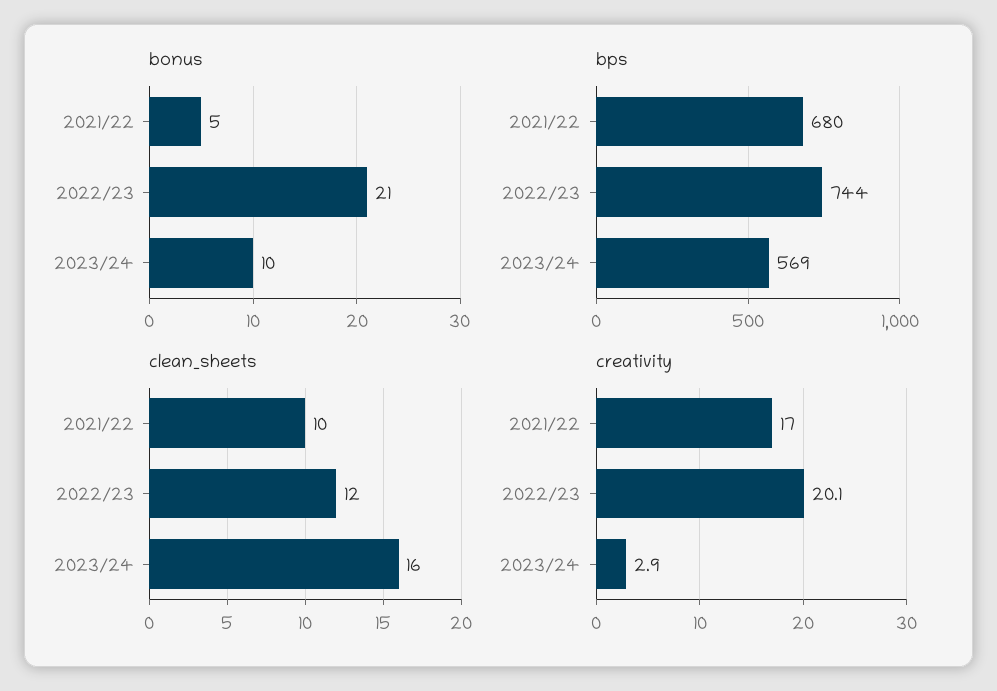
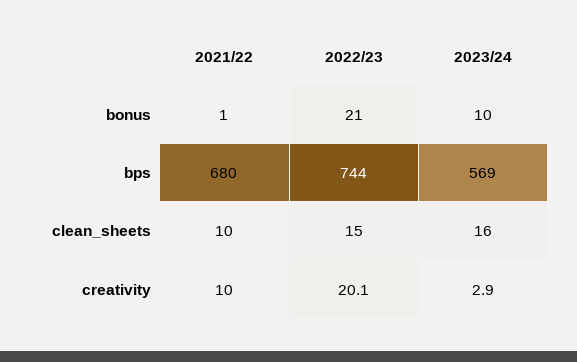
  {
    "bonus": {
-     "2021/22": 5,
+     "2021/22": 1,
      "2022/23": 21,
      "2023/24": 10
    },
    "bps": {
      "2021/22": 680,
      "2022/23": 744,
      "2023/24": 569
    },
    "clean_sheets": {
      "2021/22": 10,
-     "2022/23": 12,
+     "2022/23": 15,
      "2023/24": 16
    },
    "creativity": {
-     "2021/22": 17,
+     "2021/22": 10,
      "2022/23": 20.1,
      "2023/24": 2.9
    }
  }

